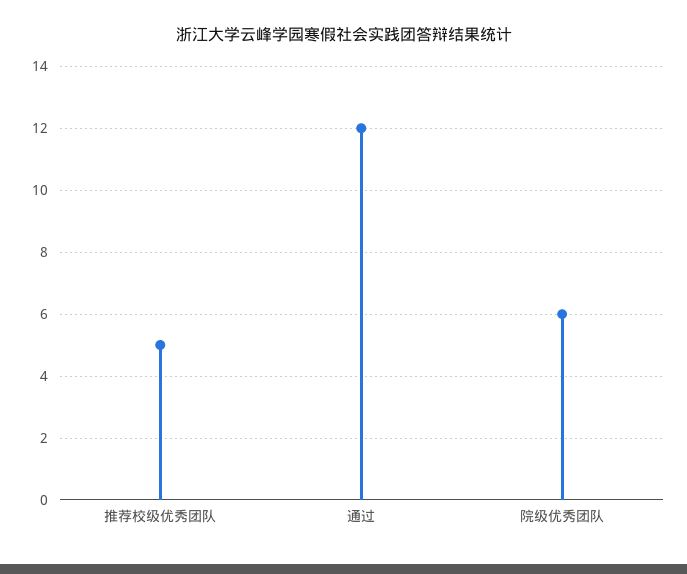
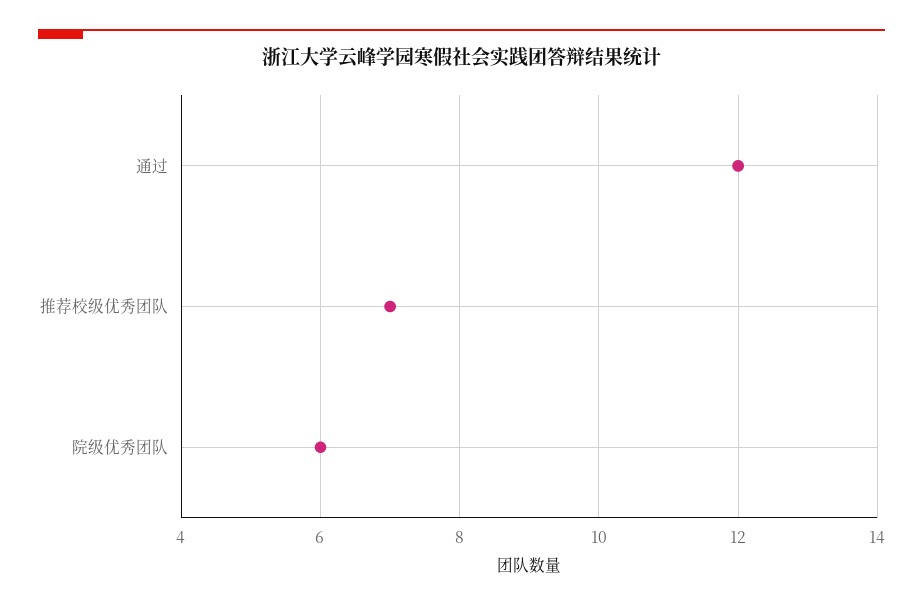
  {
-   "推荐校级优秀团队": 5,
+   "推荐校级优秀团队": 7,
    "通过": 12,
    "院级优秀团队": 6
  }

